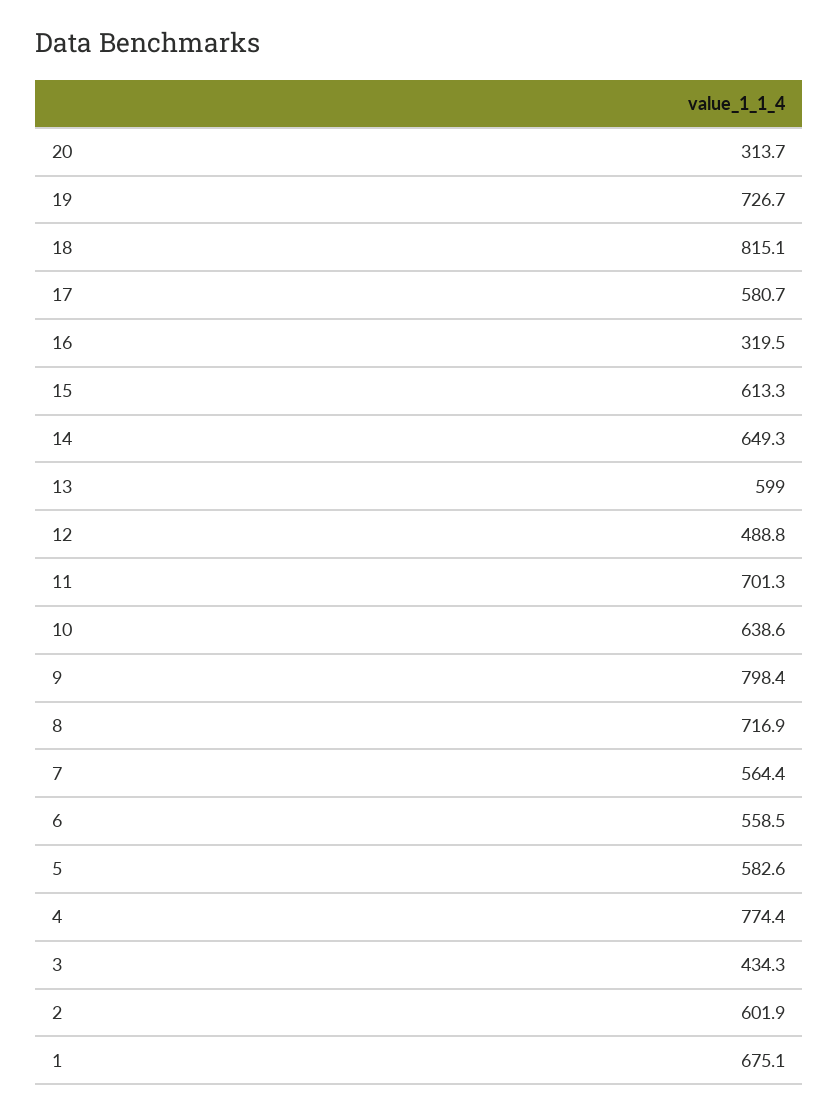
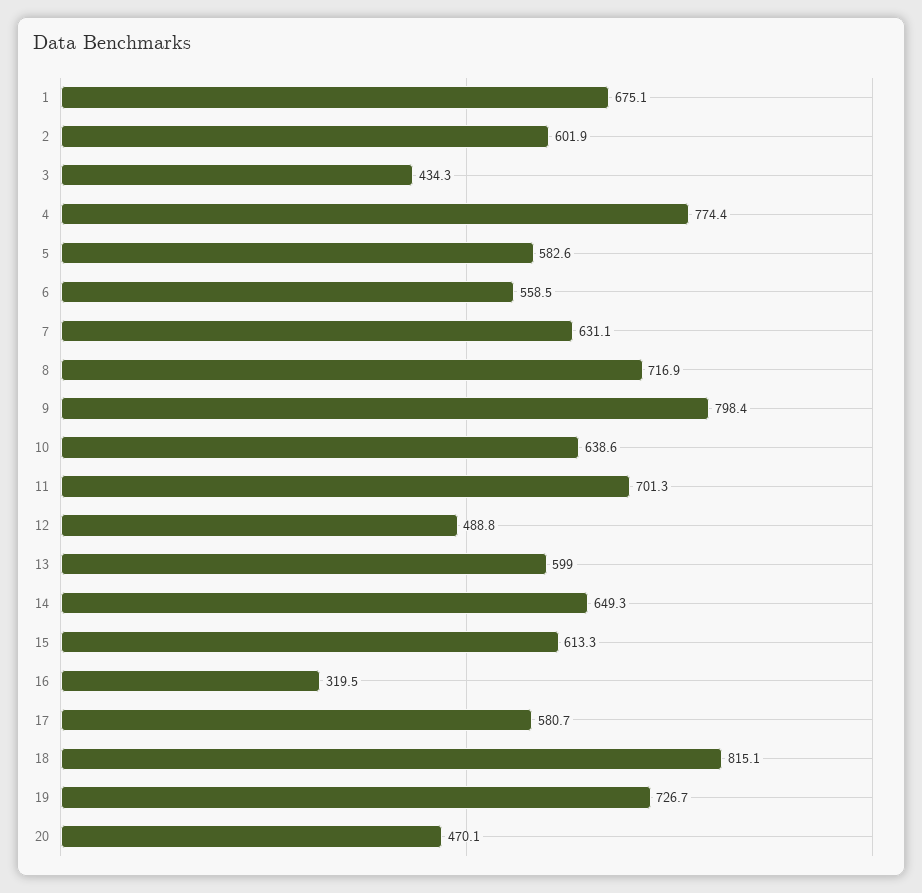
  {
-   "20": 313.7,
+   "20": 470.1,
    "19": 726.7,
    "18": 815.1,
    "17": 580.7,
    "16": 319.5,
    "15": 613.3,
    "14": 649.3,
    "13": 599,
    "12": 488.8,
    "11": 701.3,
    "10": 638.6,
    "9": 798.4,
    "8": 716.9,
-   "7": 564.4,
+   "7": 631.1,
    "6": 558.5,
    "5": 582.6,
    "4": 774.4,
    "3": 434.3,
    "2": 601.9,
    "1": 675.1
  }

